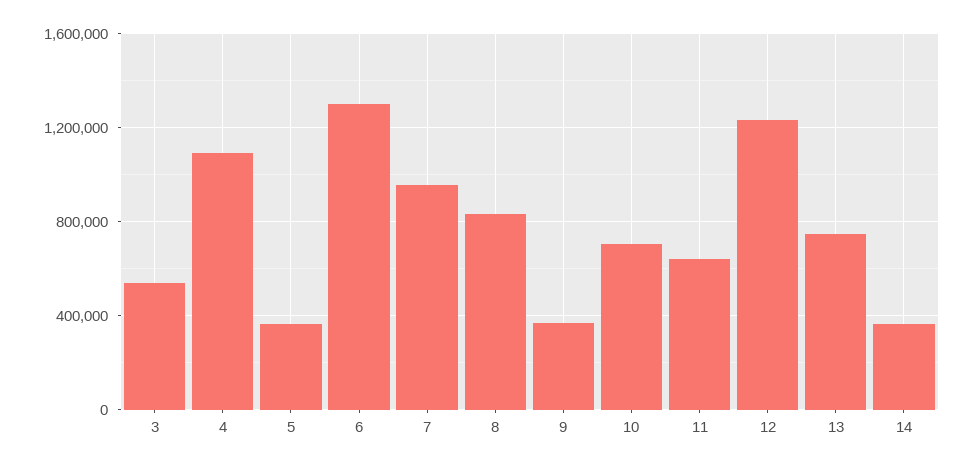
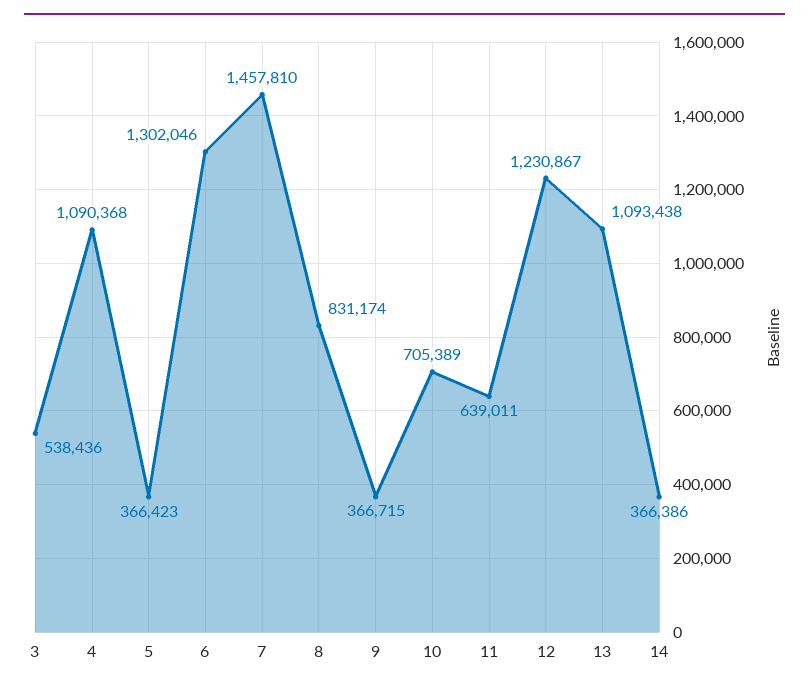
  {
    "3": 538436,
    "4": 1090368,
    "5": 366423,
    "6": 1302046,
-   "7": 950000,
+   "7": 1457810,
    "8": 831174,
    "9": 366715,
    "10": 705389,
    "11": 639011,
    "12": 1230867,
-   "13": 750000,
+   "13": 1093438,
    "14": 366386
  }

